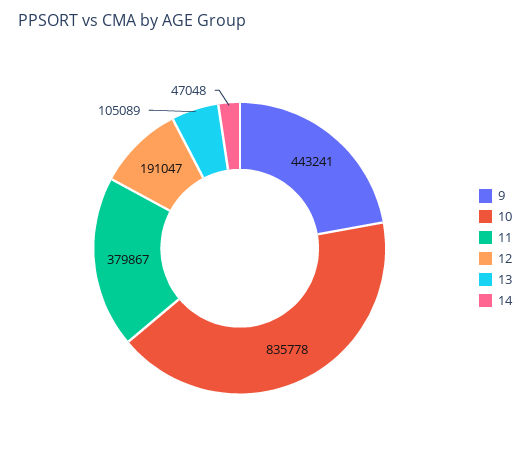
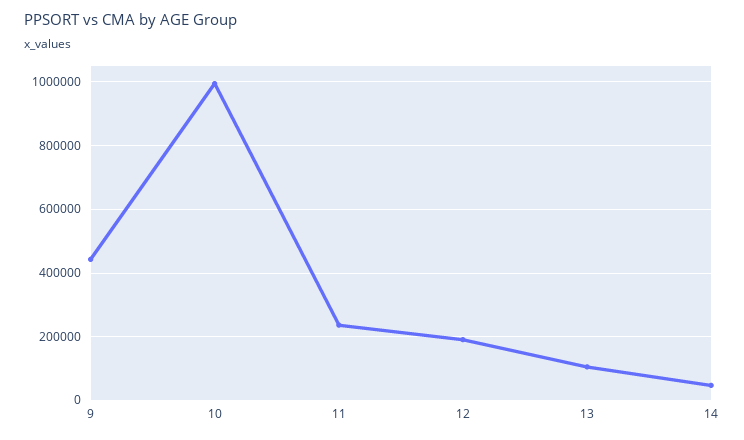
  {
    "9": 443241,
-   "10": 835778,
+   "10": 1000000,
-   "11": 379867,
+   "11": 240000,
    "12": 191047,
    "13": 105089,
    "14": 47048
  }

